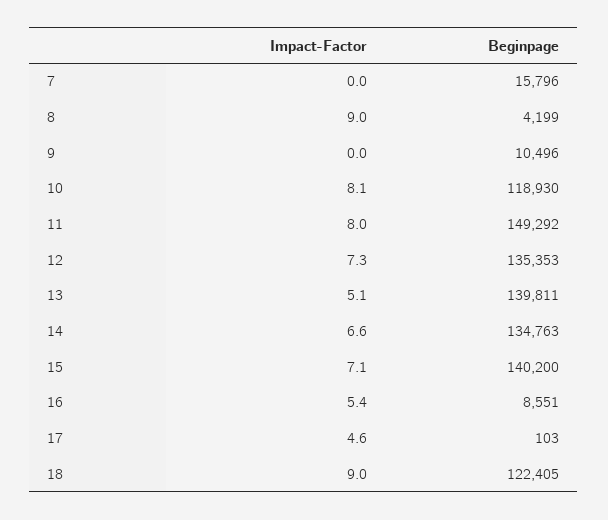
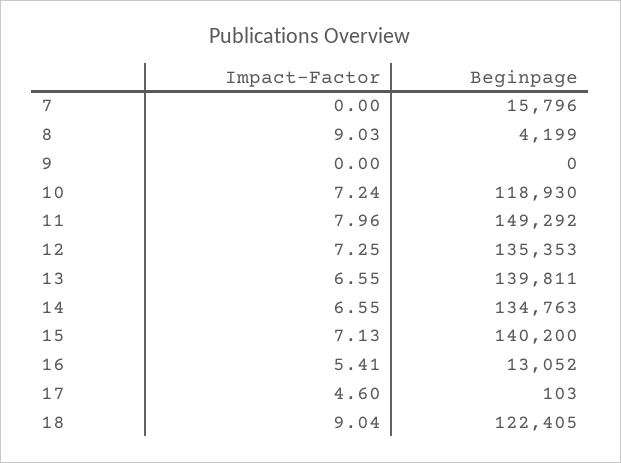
  {
    "Impact-Factor": {
      "7": 0,
      "8": 9.03,
      "9": 0,
-     "10": 8.1,
+     "10": 7.24,
      "11": 7.96,
      "12": 7.25,
-     "13": 5.1,
+     "13": 6.55,
      "14": 6.55,
      "15": 7.13,
      "16": 5.41,
      "17": 4.6,
      "18": 9.04
    },
    "Beginpage": {
      "7": 15796,
      "8": 4199,
-     "9": 10496,
+     "9": 0,
      "10": 118930,
      "11": 149292,
      "12": 135353,
      "13": 139811,
      "14": 134763,
      "15": 140200,
-     "16": 8551,
+     "16": 13052,
      "17": 103,
      "18": 122405
    }
  }

